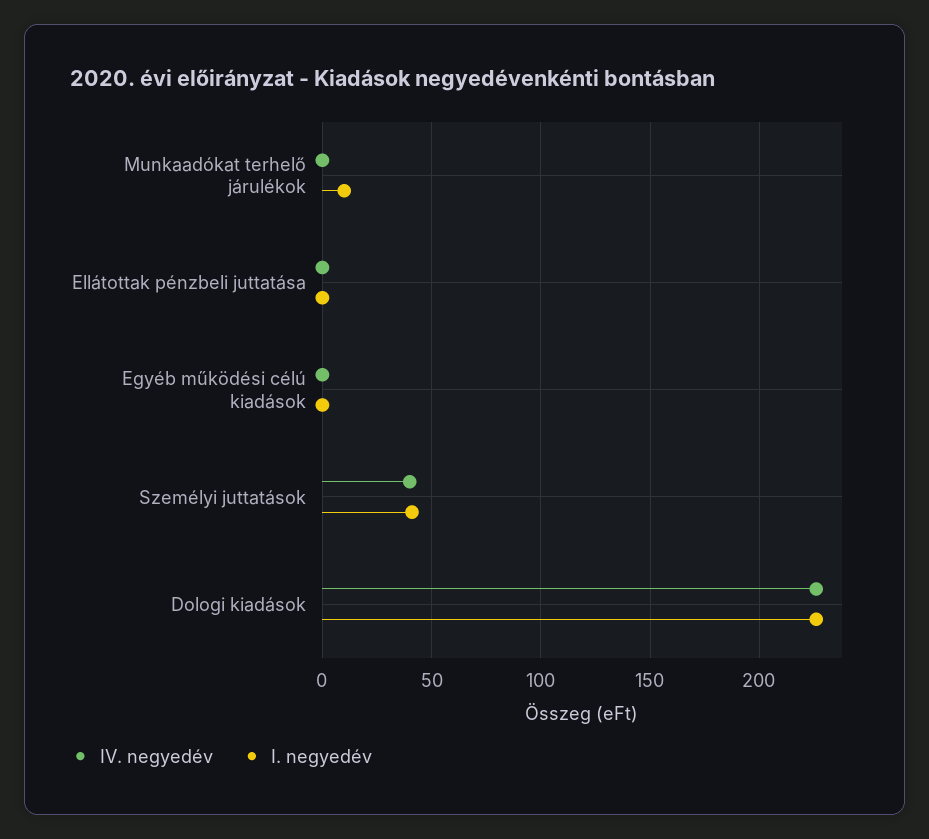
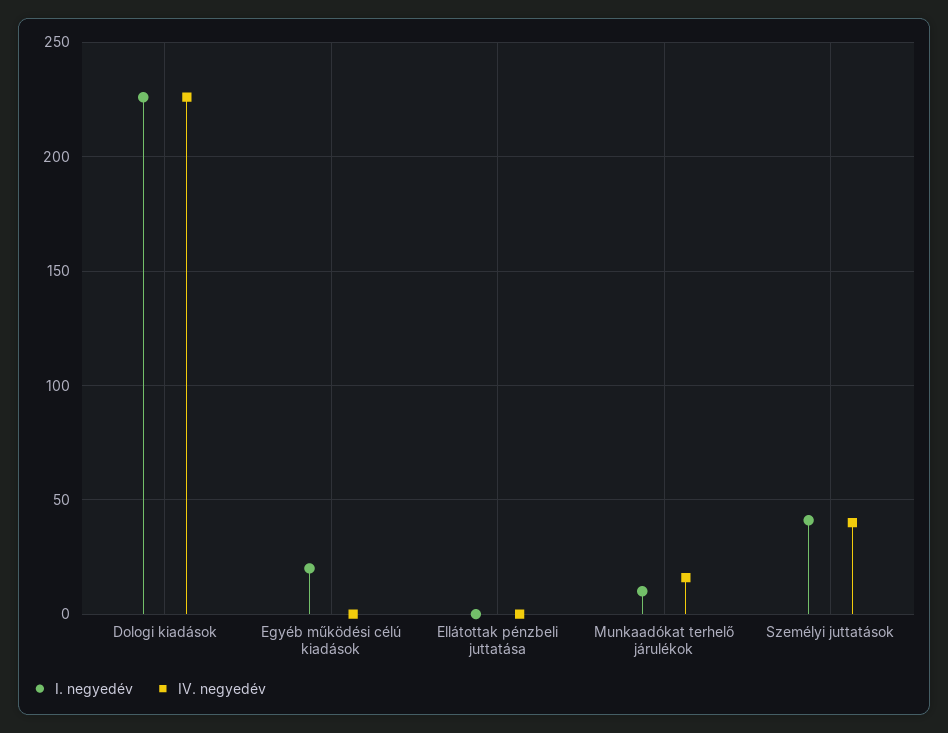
  {
    "IV. negyedév": {
-     "Munkaadókat terhelő járulékok": 0,
+     "Munkaadókat terhelő járulékok": 15,
      "Ellátottak pénzbeli juttatása": 0,
      "Egyéb működési célú kiadások": 0,
      "Személyi juttatások": 40,
      "Dologi kiadások": 225
    },
    "I. negyedév": {
      "Munkaadókat terhelő járulékok": 10,
      "Ellátottak pénzbeli juttatása": 0,
-     "Egyéb működési célú kiadások": 0,
+     "Egyéb működési célú kiadások": 20,
      "Személyi juttatások": 40,
      "Dologi kiadások": 225
    }
  }

